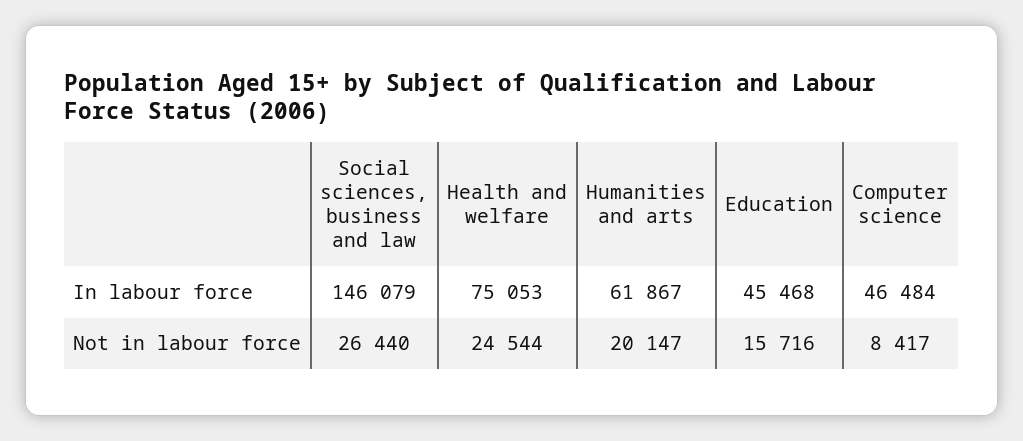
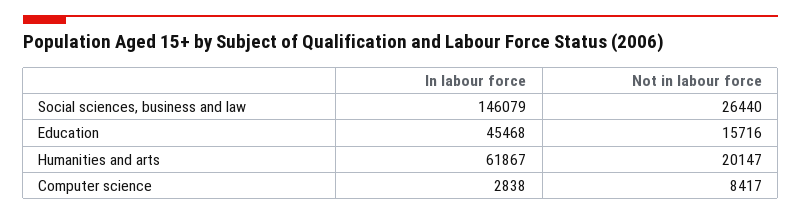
  {
    "Social sciences, business and law": {
      "In labour force": 146079,
      "Not in labour force": 26440
    },
-   "Health and welfare": {
-     "In labour force": 75053,
-     "Not in labour force": 24544
-   },
    "Humanities and arts": {
      "In labour force": 61867,
      "Not in labour force": 20147
    },
    "Education": {
      "In labour force": 45468,
      "Not in labour force": 15716
    },
    "Computer science": {
-     "In labour force": 46484,
+     "In labour force": 2838,
      "Not in labour force": 8417
    }
  }

